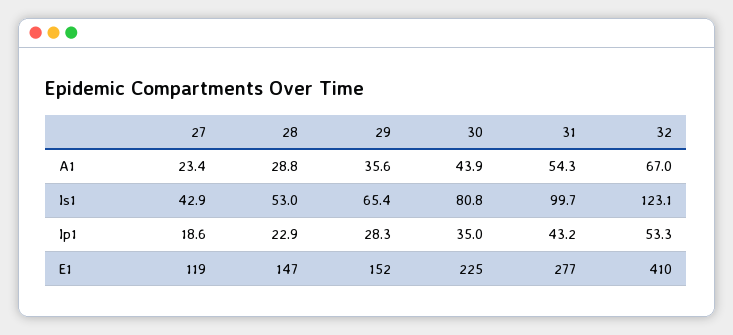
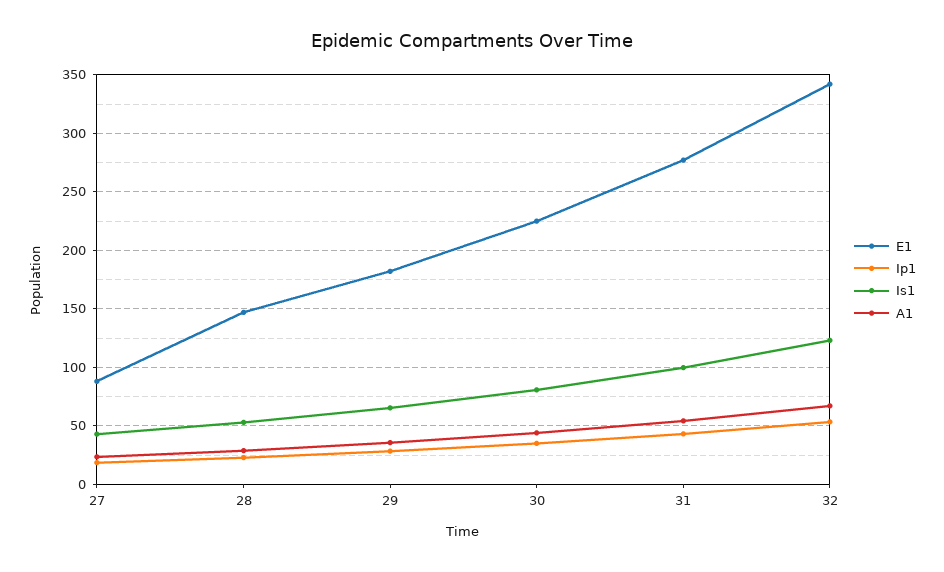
  {
    "A1": {
      "27": 23.4,
      "28": 28.8,
      "29": 35.6,
      "30": 43.9,
      "31": 54.3,
      "32": 67
    },
    "Is1": {
      "27": 42.9,
      "28": 53,
      "29": 65.4,
      "30": 80.8,
      "31": 99.7,
      "32": 123.1
    },
    "Ip1": {
      "27": 18.6,
      "28": 22.9,
      "29": 28.3,
      "30": 35,
      "31": 43.2,
      "32": 53.3
    },
    "E1": {
-     "27": 119,
+     "27": 90,
      "28": 147,
-     "29": 152,
+     "29": 180,
      "30": 225,
      "31": 277,
-     "32": 410
+     "32": 340
    }
  }

